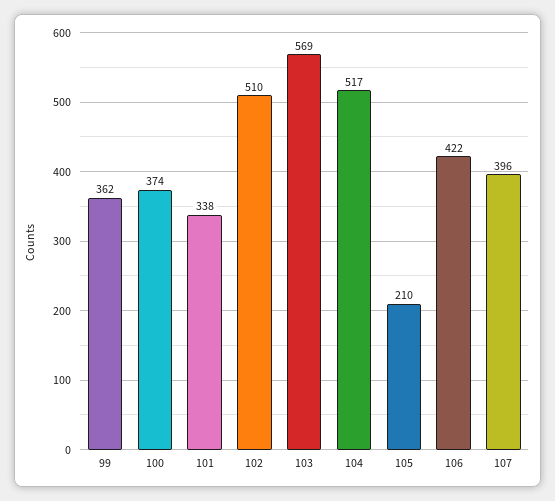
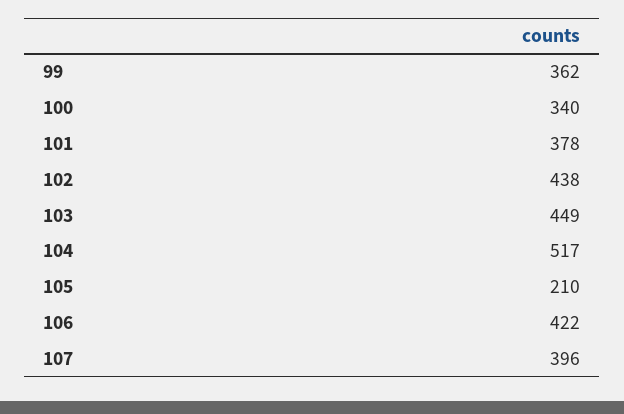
  {
    "99": 362,
-   "100": 374,
+   "100": 340,
-   "101": 338,
+   "101": 378,
-   "102": 510,
+   "102": 438,
-   "103": 569,
+   "103": 449,
    "104": 517,
    "105": 210,
    "106": 422,
    "107": 396
  }

